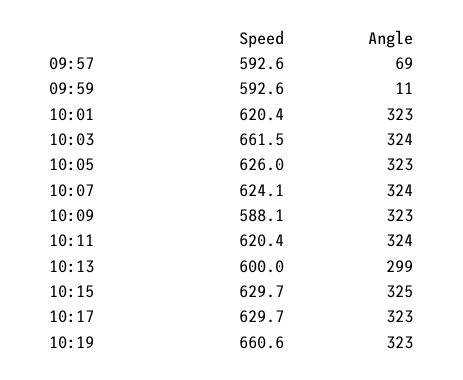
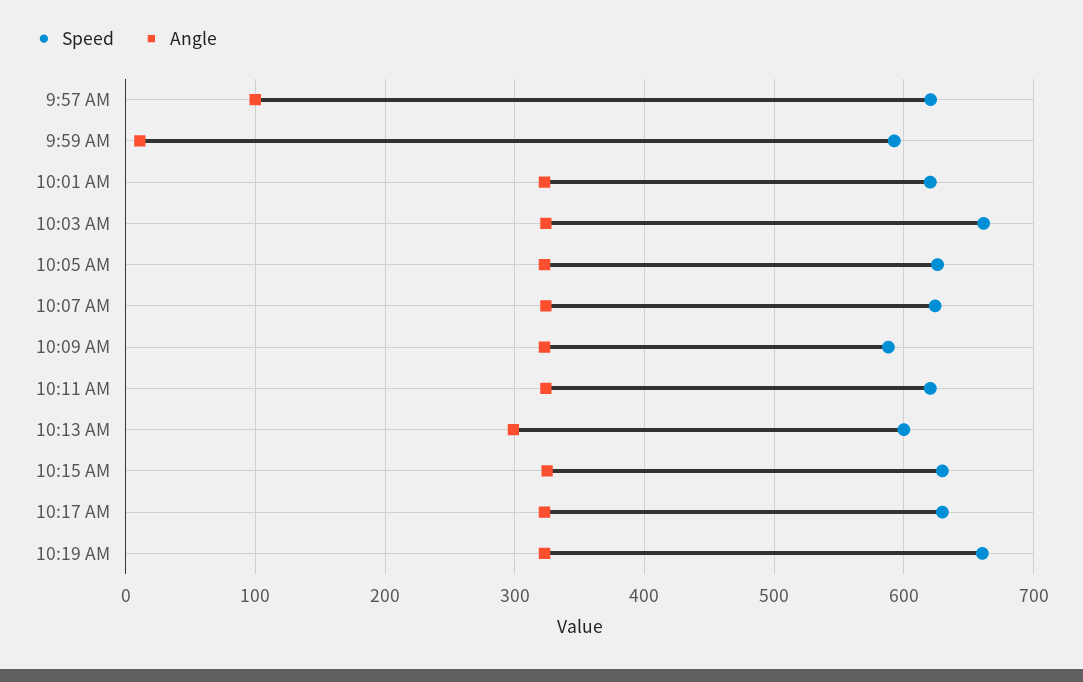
  {
    "Speed": {
-     "09:57": 592.6,
+     "09:57": 620,
      "09:59": 592.6,
      "10:01": 620.4,
      "10:03": 661.5,
      "10:05": 626,
      "10:07": 624.1,
      "10:09": 588.1,
      "10:11": 620.4,
      "10:13": 600,
      "10:15": 629.7,
      "10:17": 629.7,
      "10:19": 660.6
    },
    "Angle": {
-     "09:57": 69,
+     "09:57": 100,
      "09:59": 11,
      "10:01": 323,
      "10:03": 324,
      "10:05": 323,
      "10:07": 324,
      "10:09": 323,
      "10:11": 324,
      "10:13": 299,
      "10:15": 325,
      "10:17": 323,
      "10:19": 323
    }
  }

